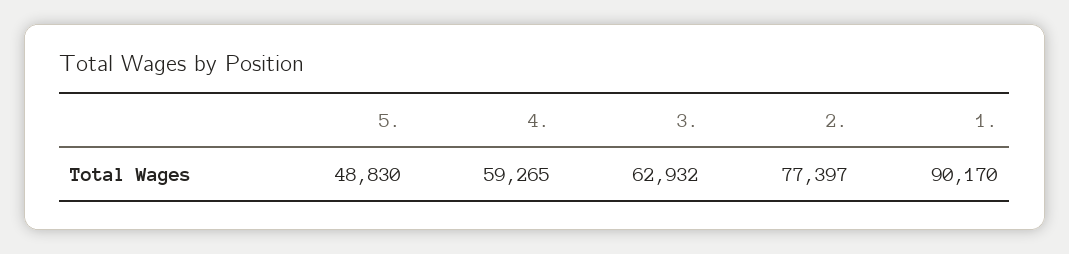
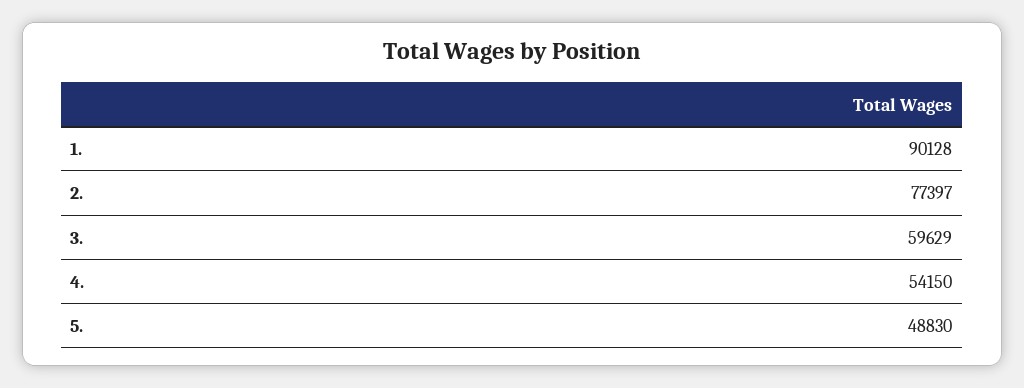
  {
    "5.": 48830,
-   "4.": 59265,
+   "4.": 54150,
-   "3.": 62932,
+   "3.": 59629,
    "2.": 77397,
-   "1.": 90170
+   "1.": 90128
  }

